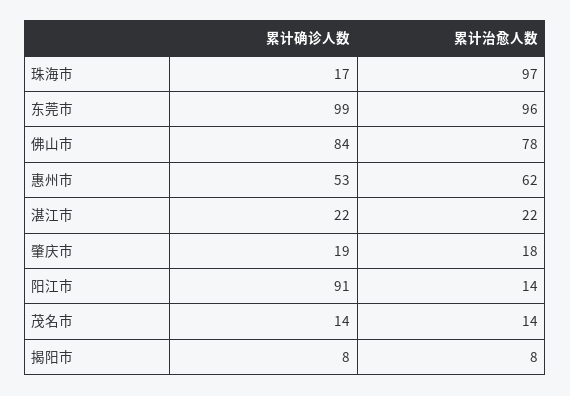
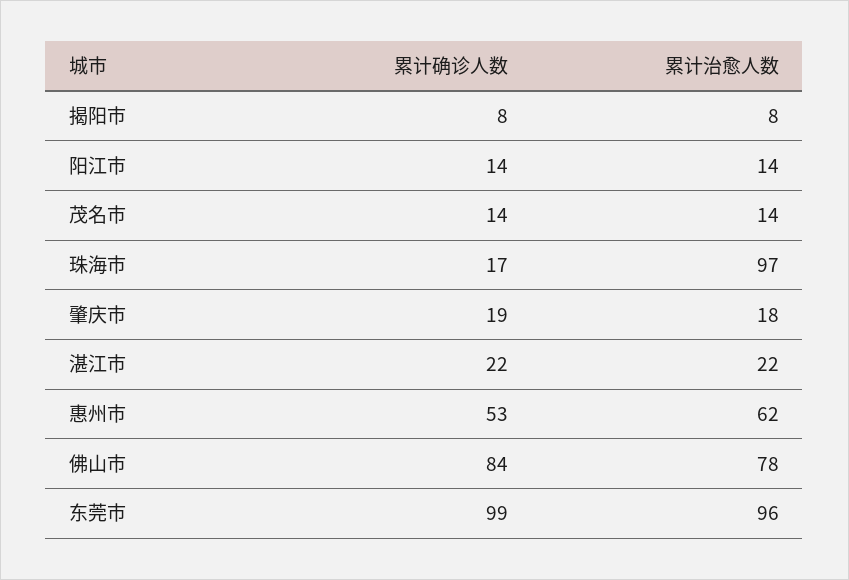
  {
    "累计确诊人数": {
      "珠海市": 17,
      "东莞市": 99,
      "佛山市": 84,
      "惠州市": 53,
      "湛江市": 22,
      "肇庆市": 19,
-     "阳江市": 91,
+     "阳江市": 14,
      "茂名市": 14,
      "揭阳市": 8
    },
    "累计治愈人数": {
      "珠海市": 97,
      "东莞市": 96,
      "佛山市": 78,
      "惠州市": 62,
      "湛江市": 22,
      "肇庆市": 18,
      "阳江市": 14,
      "茂名市": 14,
      "揭阳市": 8
    }
  }

